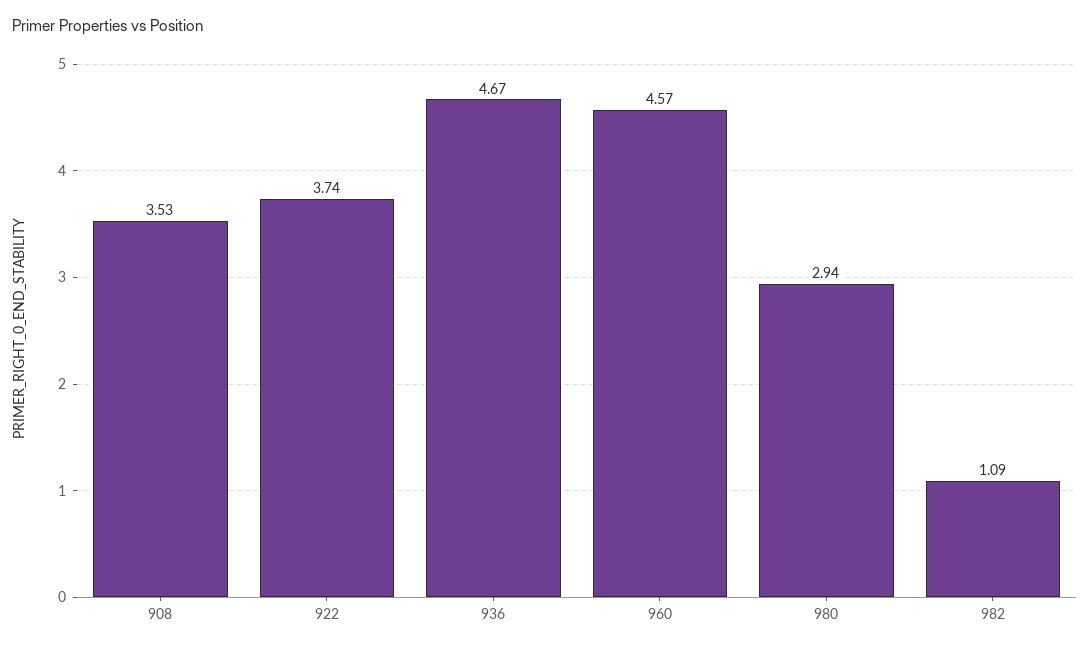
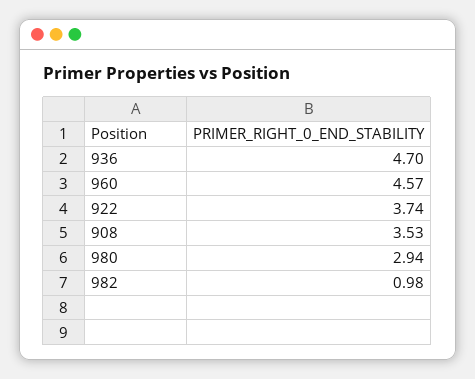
  {
    "908": 3.53,
    "922": 3.74,
-   "936": 4.67,
+   "936": 4.7,
    "960": 4.57,
    "980": 2.94,
-   "982": 1.09
+   "982": 0.98
  }

